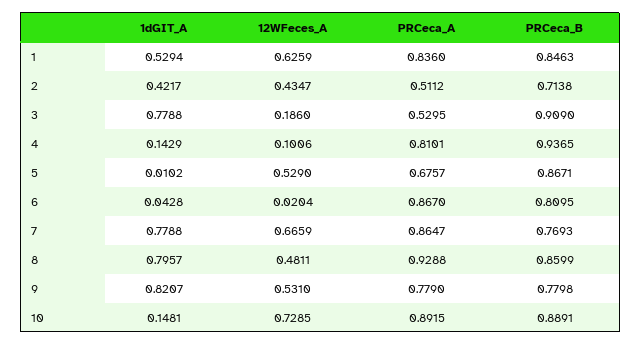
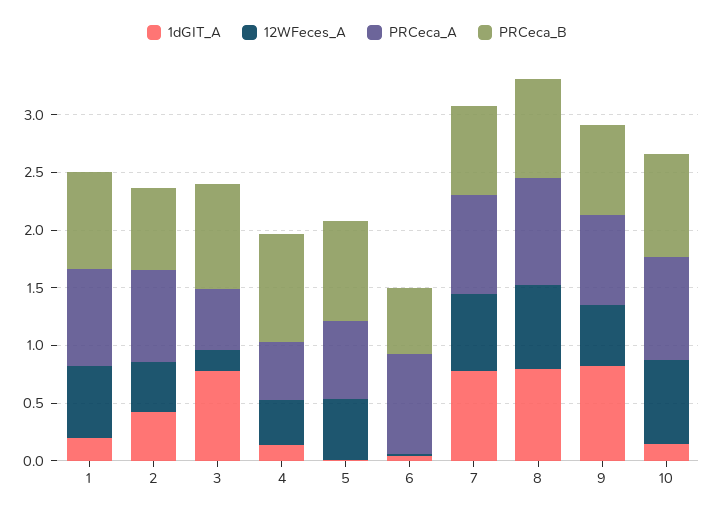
  {
    "1dGIT_A": {
-     "1": 0.5294,
+     "1": 0.2,
      "2": 0.4217,
      "3": 0.7788,
      "4": 0.1429,
      "5": 0.0102,
      "6": 0.0428,
      "7": 0.7788,
      "8": 0.7957,
      "9": 0.8207,
      "10": 0.1481
    },
    "12WFeces_A": {
      "1": 0.6259,
      "2": 0.4347,
      "3": 0.186,
-     "4": 0.1006,
+     "4": 0.4,
      "5": 0.529,
      "6": 0.0204,
      "7": 0.6659,
-     "8": 0.4811,
+     "8": 0.7,
      "9": 0.531,
      "10": 0.7285
    },
    "PRCeca_A": {
      "1": 0.836,
-     "2": 0.5112,
+     "2": 0.8,
      "3": 0.5295,
-     "4": 0.8101,
+     "4": 0.5,
      "5": 0.6757,
      "6": 0.867,
      "7": 0.8647,
      "8": 0.9288,
      "9": 0.779,
      "10": 0.8915
    },
    "PRCeca_B": {
      "1": 0.8463,
      "2": 0.7138,
      "3": 0.909,
      "4": 0.9365,
      "5": 0.8671,
-     "6": 0.8095,
+     "6": 0.6,
      "7": 0.7693,
      "8": 0.8599,
      "9": 0.7798,
      "10": 0.8891
    }
  }

